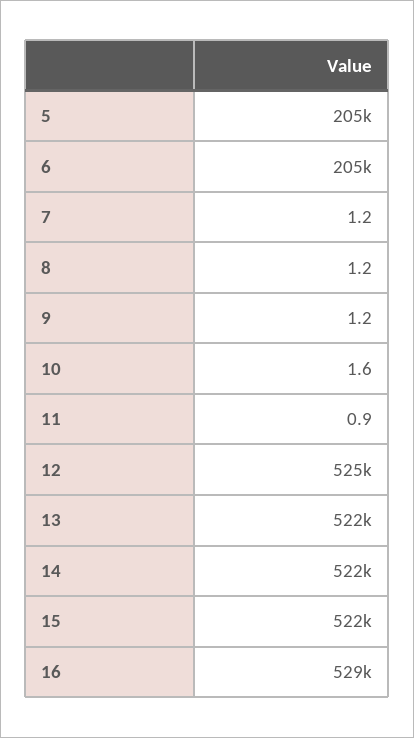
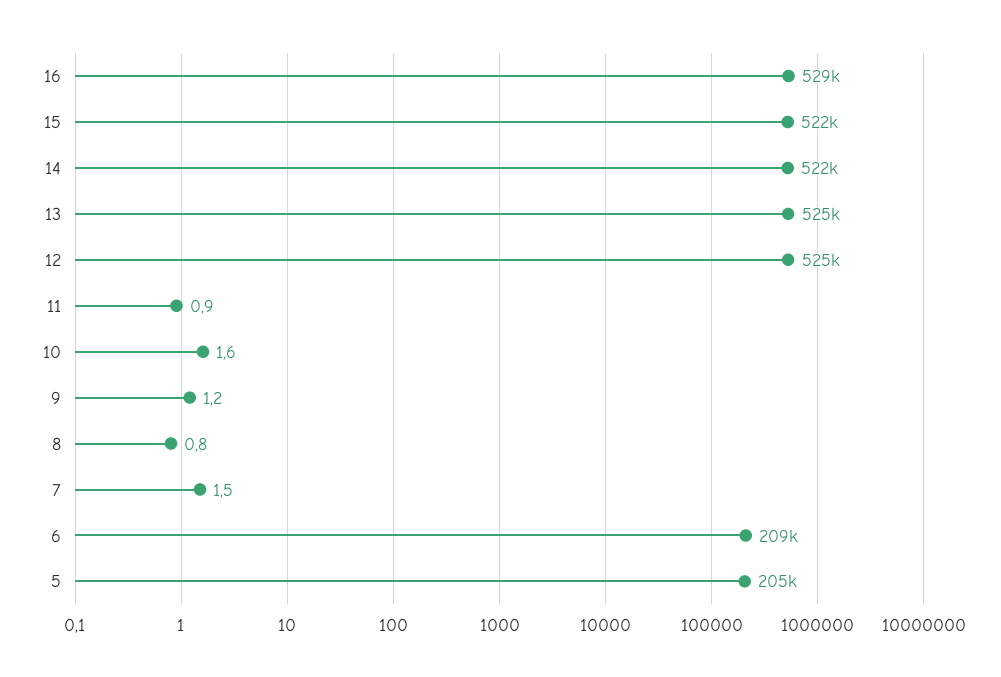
  {
    "5": 205000,
-   "6": 205000,
+   "6": 209000,
-   "7": 1.2,
+   "7": 1.5,
-   "8": 1.2,
+   "8": 0.8,
    "9": 1.2,
    "10": 1.6,
    "11": 0.9,
    "12": 525000,
-   "13": 522000,
+   "13": 525000,
    "14": 522000,
    "15": 522000,
    "16": 529000
  }

